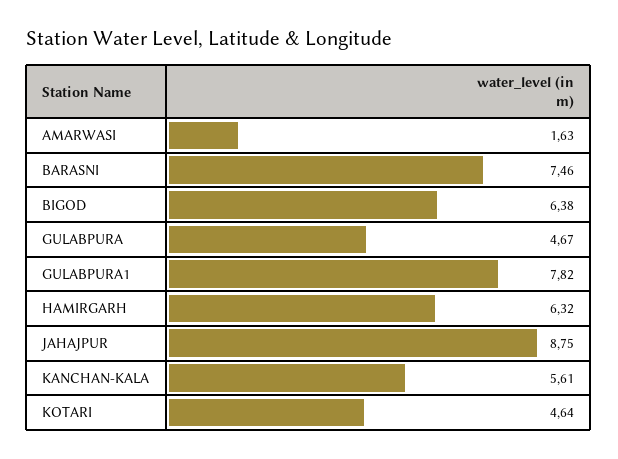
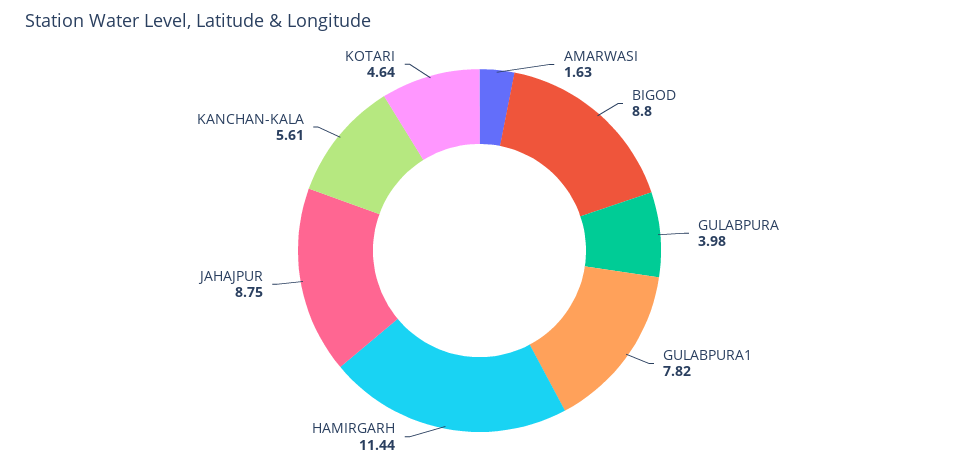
  {
    "AMARWASI": 1.63,
-   "BARASNI": 7.46,
-   "BIGOD": 6.38,
+   "BIGOD": 8.8,
-   "GULABPURA": 4.67,
+   "GULABPURA": 3.98,
    "GULABPURA1": 7.82,
-   "HAMIRGARH": 6.32,
+   "HAMIRGARH": 11.44,
    "JAHAJPUR": 8.75,
    "KANCHAN-KALA": 5.61,
    "KOTARI": 4.64
  }

